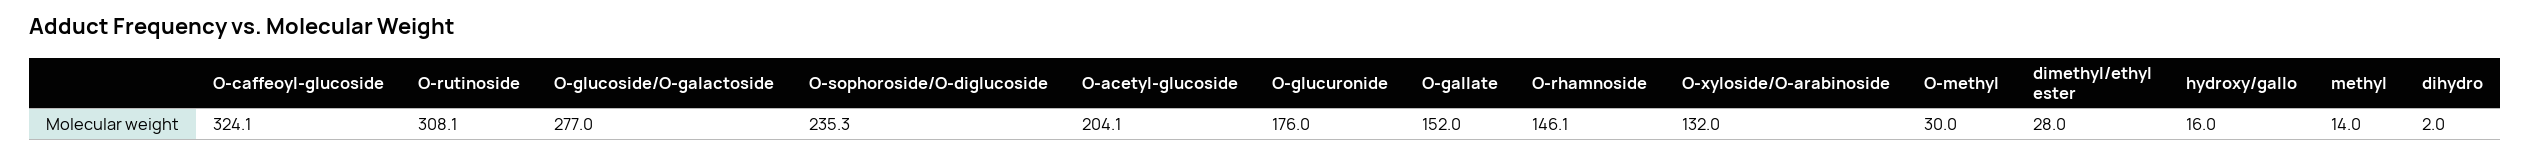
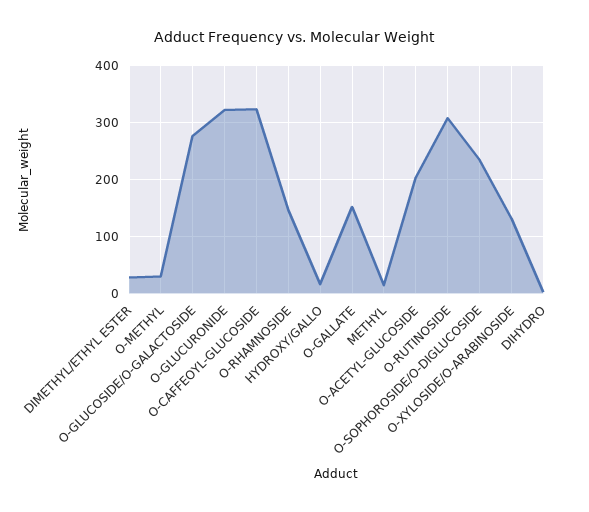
  {
    "O-caffeoyl-glucoside": 324.1,
    "O-rutinoside": 308.1,
    "O-glucoside/O-galactoside": 277,
    "O-sophoroside/O-diglucoside": 235.3,
    "O-acetyl-glucoside": 204.1,
-   "O-glucuronide": 176,
+   "O-glucuronide": 320,
    "O-gallate": 152,
    "O-rhamnoside": 146.1,
    "O-xyloside/O-arabinoside": 132,
    "O-methyl": 30,
    "dimethyl/ethyl ester": 28,
    "hydroxy/gallo": 16,
    "methyl": 14,
    "dihydro": 2
  }

